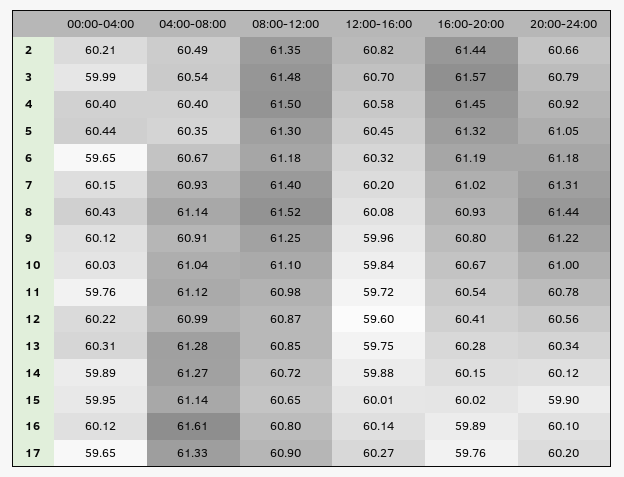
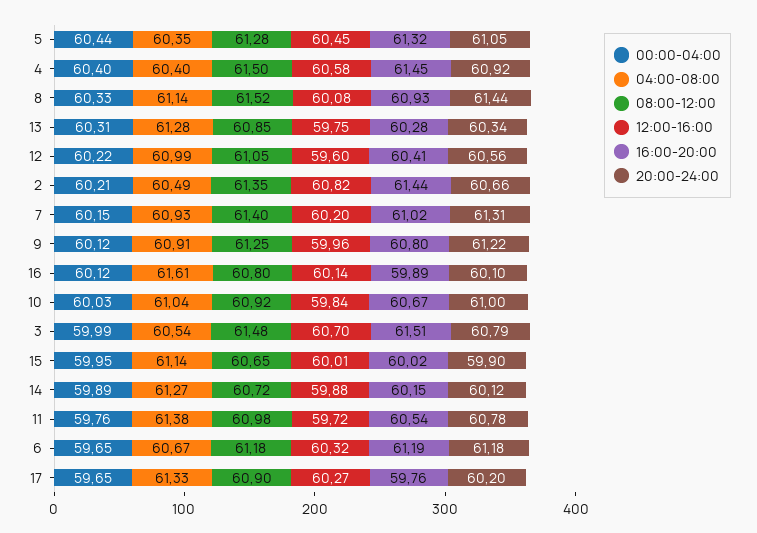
  {
    "00:00-04:00": {
      "2": 60.21,
      "3": 59.99,
      "4": 60.4,
      "5": 60.44,
      "6": 59.65,
      "7": 60.15,
-     "8": 60.43,
+     "8": 60.33,
      "9": 60.12,
      "10": 60.03,
      "11": 59.76,
      "12": 60.22,
      "13": 60.31,
      "14": 59.89,
      "15": 59.95,
      "16": 60.12,
      "17": 59.65
    },
    "04:00-08:00": {
      "2": 60.49,
      "3": 60.54,
      "4": 60.4,
      "5": 60.35,
      "6": 60.67,
      "7": 60.93,
      "8": 61.14,
      "9": 60.91,
      "10": 61.04,
-     "11": 61.12,
+     "11": 61.38,
      "12": 60.99,
      "13": 61.28,
      "14": 61.27,
      "15": 61.14,
      "16": 61.61,
      "17": 61.33
    },
    "08:00-12:00": {
      "2": 61.35,
      "3": 61.48,
      "4": 61.5,
-     "5": 61.3,
+     "5": 61.28,
      "6": 61.18,
      "7": 61.4,
      "8": 61.52,
      "9": 61.25,
-     "10": 61.1,
+     "10": 60.92,
      "11": 60.98,
-     "12": 60.87,
+     "12": 61.05,
      "13": 60.85,
      "14": 60.72,
      "15": 60.65,
      "16": 60.8,
      "17": 60.9
    },
    "12:00-16:00": {
      "2": 60.82,
      "3": 60.7,
      "4": 60.58,
      "5": 60.45,
      "6": 60.32,
      "7": 60.2,
      "8": 60.08,
      "9": 59.96,
      "10": 59.84,
      "11": 59.72,
      "12": 59.6,
      "13": 59.75,
      "14": 59.88,
      "15": 60.01,
      "16": 60.14,
      "17": 60.27
    },
    "16:00-20:00": {
      "2": 61.44,
-     "3": 61.57,
+     "3": 61.51,
      "4": 61.45,
      "5": 61.32,
      "6": 61.19,
      "7": 61.02,
      "8": 60.93,
      "9": 60.8,
      "10": 60.67,
      "11": 60.54,
      "12": 60.41,
      "13": 60.28,
      "14": 60.15,
      "15": 60.02,
      "16": 59.89,
      "17": 59.76
    },
    "20:00-24:00": {
      "2": 60.66,
      "3": 60.79,
      "4": 60.92,
      "5": 61.05,
      "6": 61.18,
      "7": 61.31,
      "8": 61.44,
      "9": 61.22,
      "10": 61,
      "11": 60.78,
      "12": 60.56,
      "13": 60.34,
      "14": 60.12,
      "15": 59.9,
      "16": 60.1,
      "17": 60.2
    }
  }

